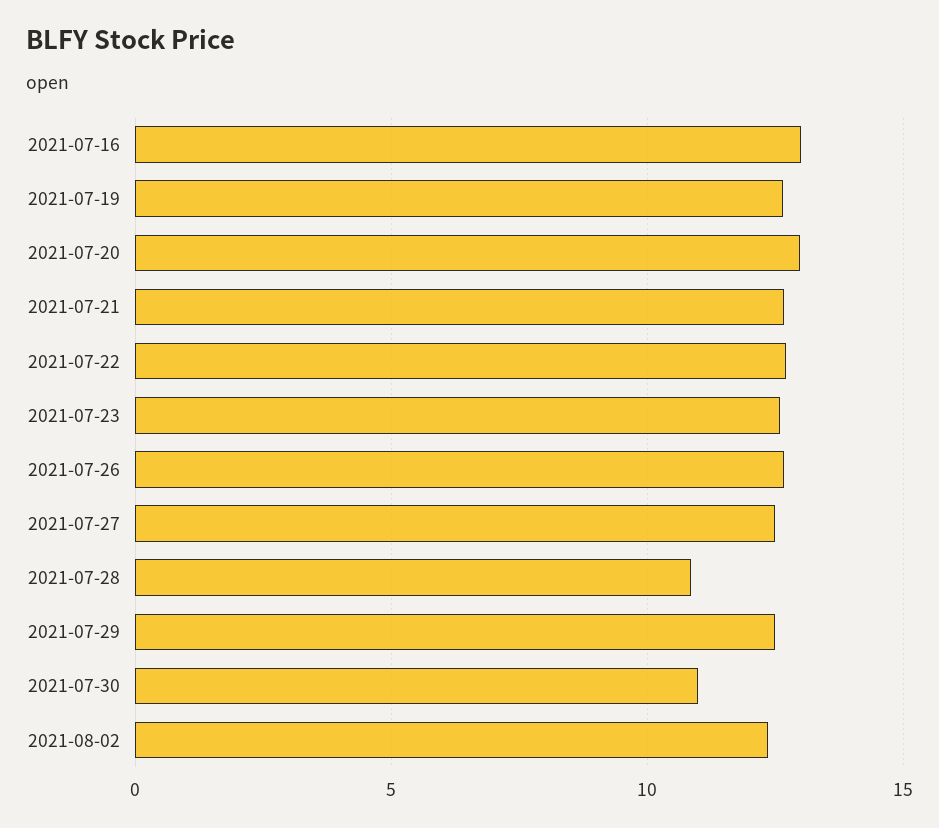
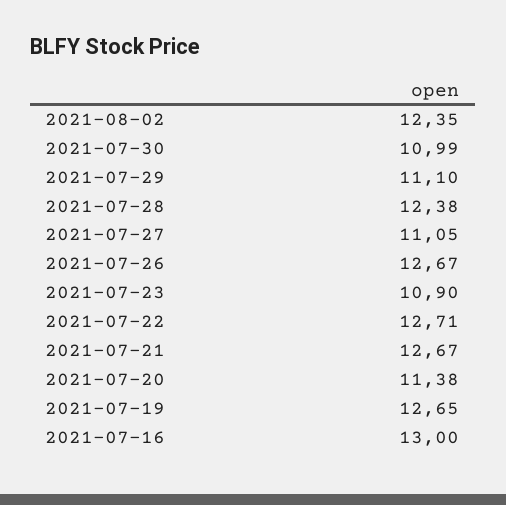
  {
    "2021-07-16": 13,
    "2021-07-19": 12.65,
-   "2021-07-20": 13,
+   "2021-07-20": 11.38,
    "2021-07-21": 12.67,
    "2021-07-22": 12.71,
-   "2021-07-23": 12.5,
+   "2021-07-23": 10.9,
    "2021-07-26": 12.67,
-   "2021-07-27": 12.5,
+   "2021-07-27": 11.05,
-   "2021-07-28": 11,
+   "2021-07-28": 12.38,
-   "2021-07-29": 12.5,
+   "2021-07-29": 11.1,
    "2021-07-30": 10.99,
    "2021-08-02": 12.35
  }

